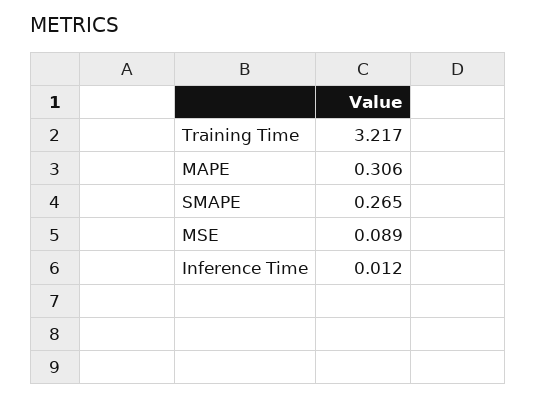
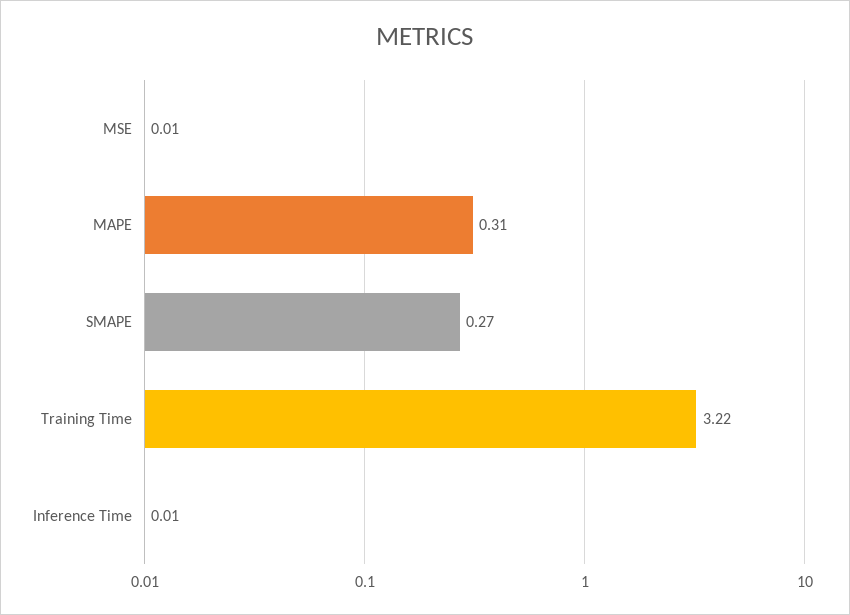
  {
    "Training Time": 3.217,
    "MAPE": 0.306,
    "SMAPE": 0.265,
-   "MSE": 0.089,
+   "MSE": 0.01,
    "Inference Time": 0.012
  }

